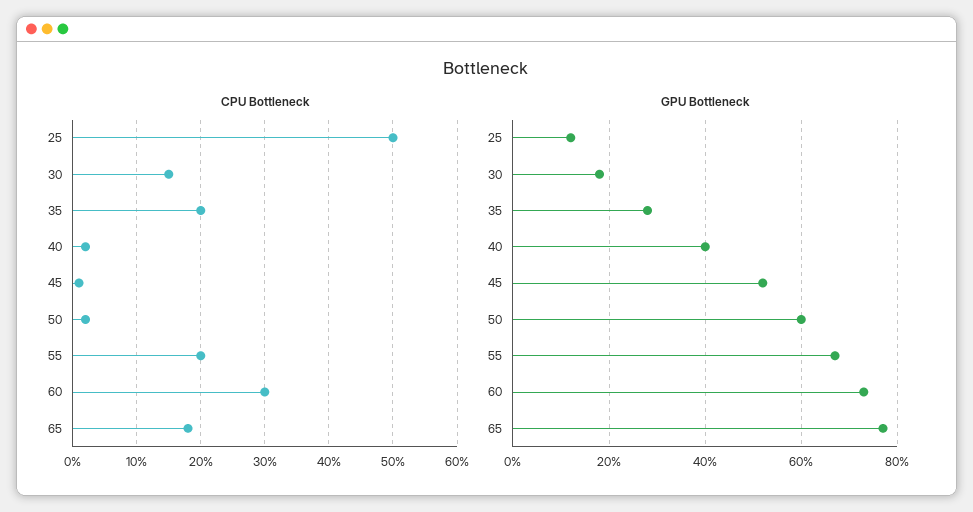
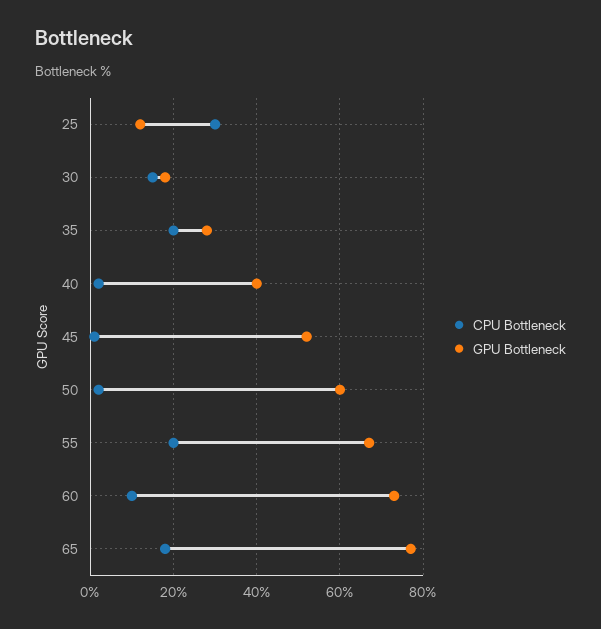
  {
    "CPU Bottleneck": {
-     "25": 50,
+     "25": 30,
      "30": 15,
      "35": 20,
      "40": 2,
      "45": 1,
      "50": 2,
      "55": 20,
-     "60": 30,
+     "60": 10,
      "65": 18
    },
    "GPU Bottleneck": {
      "25": 10,
      "30": 20,
      "35": 30,
      "40": 40,
      "45": 50,
      "50": 60,
      "55": 65,
      "60": 75,
      "65": 75
    }
  }

